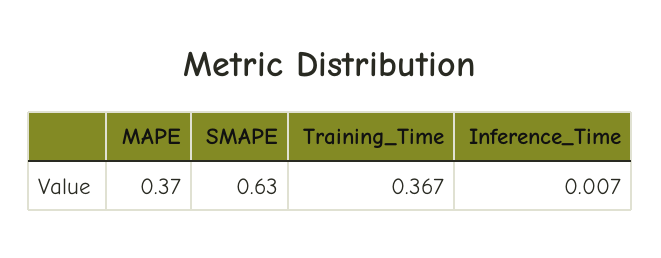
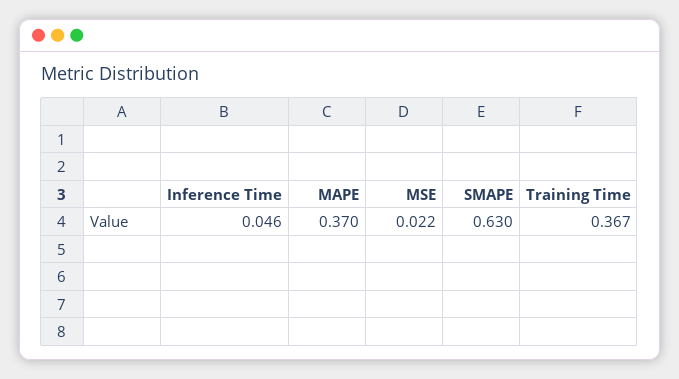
  {
    "MAPE": 0.37,
    "SMAPE": 0.63,
    "Training_Time": 0.367,
-   "Inference_Time": 0.007
+   "Inference_Time": 0.046,
+   "MSE": 0.022
  }

